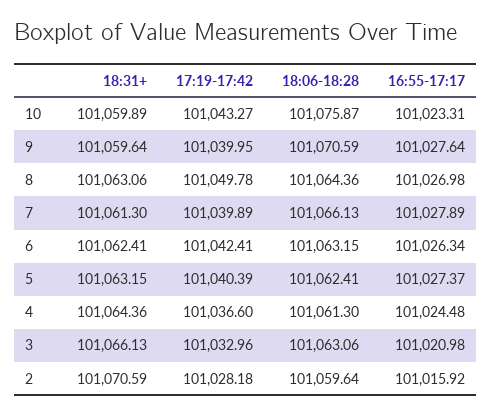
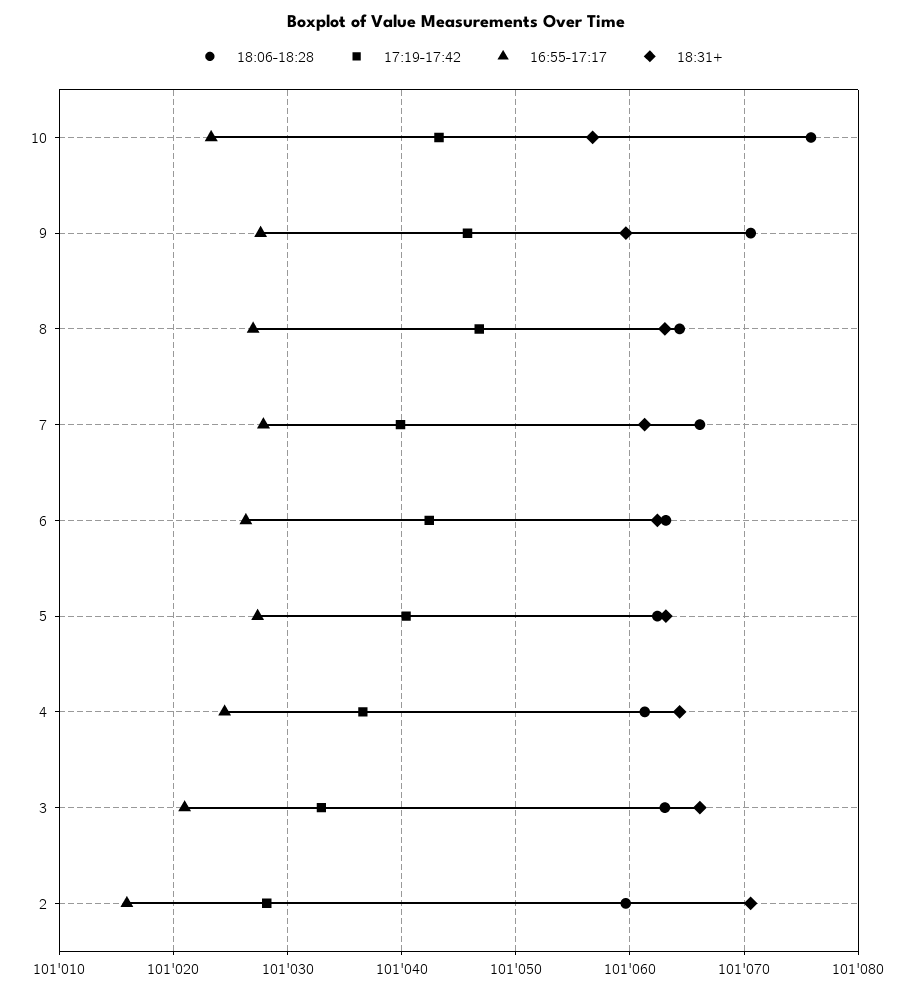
  {
    "18:31+": {
-     "10": 101059.89,
+     "10": 101057,
      "9": 101059.64,
      "8": 101063.06,
      "7": 101061.3,
      "6": 101062.41,
      "5": 101063.15,
      "4": 101064.36,
      "3": 101066.13,
      "2": 101070.59
    },
    "17:19-17:42": {
      "10": 101043.27,
-     "9": 101039.95,
+     "9": 101046,
-     "8": 101049.78,
+     "8": 101047,
      "7": 101039.89,
      "6": 101042.41,
      "5": 101040.39,
      "4": 101036.6,
      "3": 101032.96,
      "2": 101028.18
    },
    "18:06-18:28": {
      "10": 101075.87,
      "9": 101070.59,
      "8": 101064.36,
      "7": 101066.13,
      "6": 101063.15,
      "5": 101062.41,
      "4": 101061.3,
      "3": 101063.06,
      "2": 101059.64
    },
    "16:55-17:17": {
      "10": 101023.31,
      "9": 101027.64,
      "8": 101026.98,
      "7": 101027.89,
      "6": 101026.34,
      "5": 101027.37,
      "4": 101024.48,
      "3": 101020.98,
      "2": 101015.92
    }
  }

